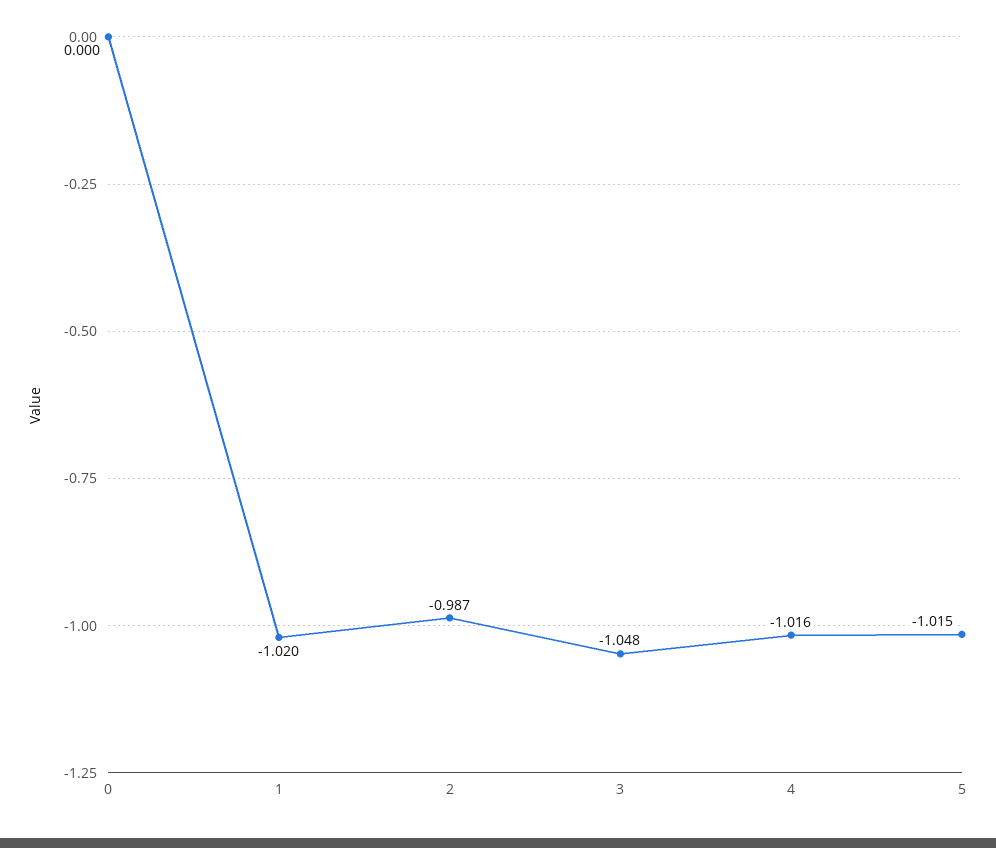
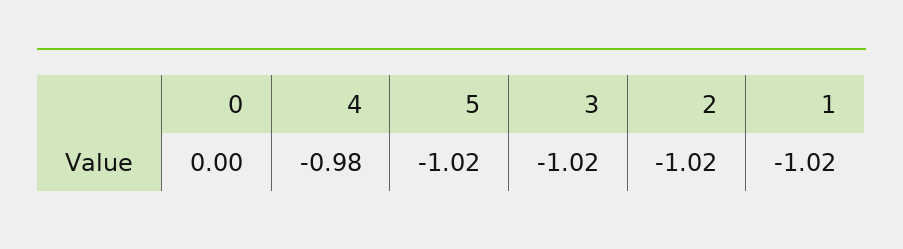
  {
    "0": 0,
    "1": -1.02,
-   "2": -0.987,
+   "2": -1.02,
-   "3": -1.048,
+   "3": -1.02,
-   "4": -1.016,
+   "4": -0.98,
    "5": -1.015
  }

